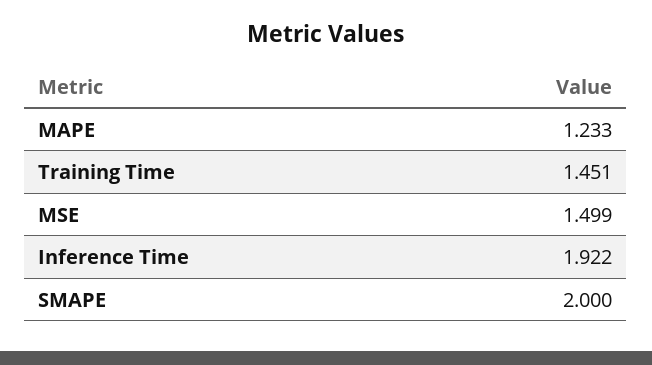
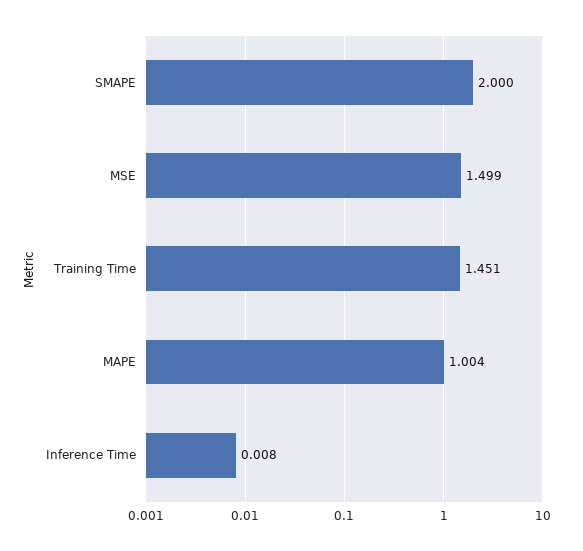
  {
-   "MAPE": 1.233,
+   "MAPE": 1.004,
    "Training Time": 1.451,
    "MSE": 1.499,
-   "Inference Time": 1.922,
+   "Inference Time": 0.008,
    "SMAPE": 2
  }

